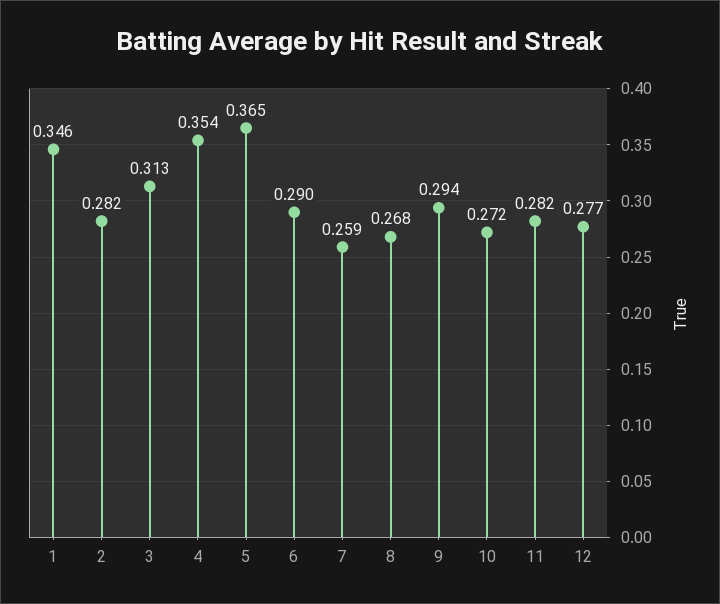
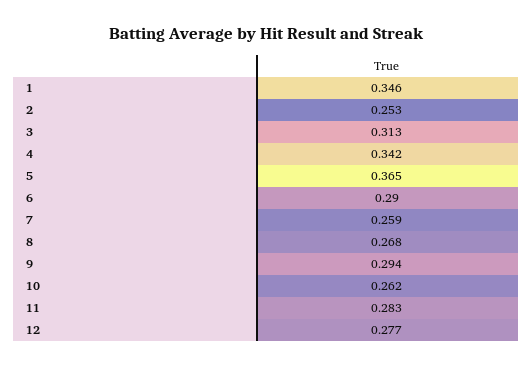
  {
    "1": 0.346,
-   "2": 0.282,
+   "2": 0.253,
    "3": 0.313,
-   "4": 0.354,
+   "4": 0.342,
    "5": 0.365,
    "6": 0.29,
    "7": 0.259,
    "8": 0.268,
    "9": 0.294,
-   "10": 0.272,
+   "10": 0.262,
-   "11": 0.282,
+   "11": 0.283,
    "12": 0.277
  }

